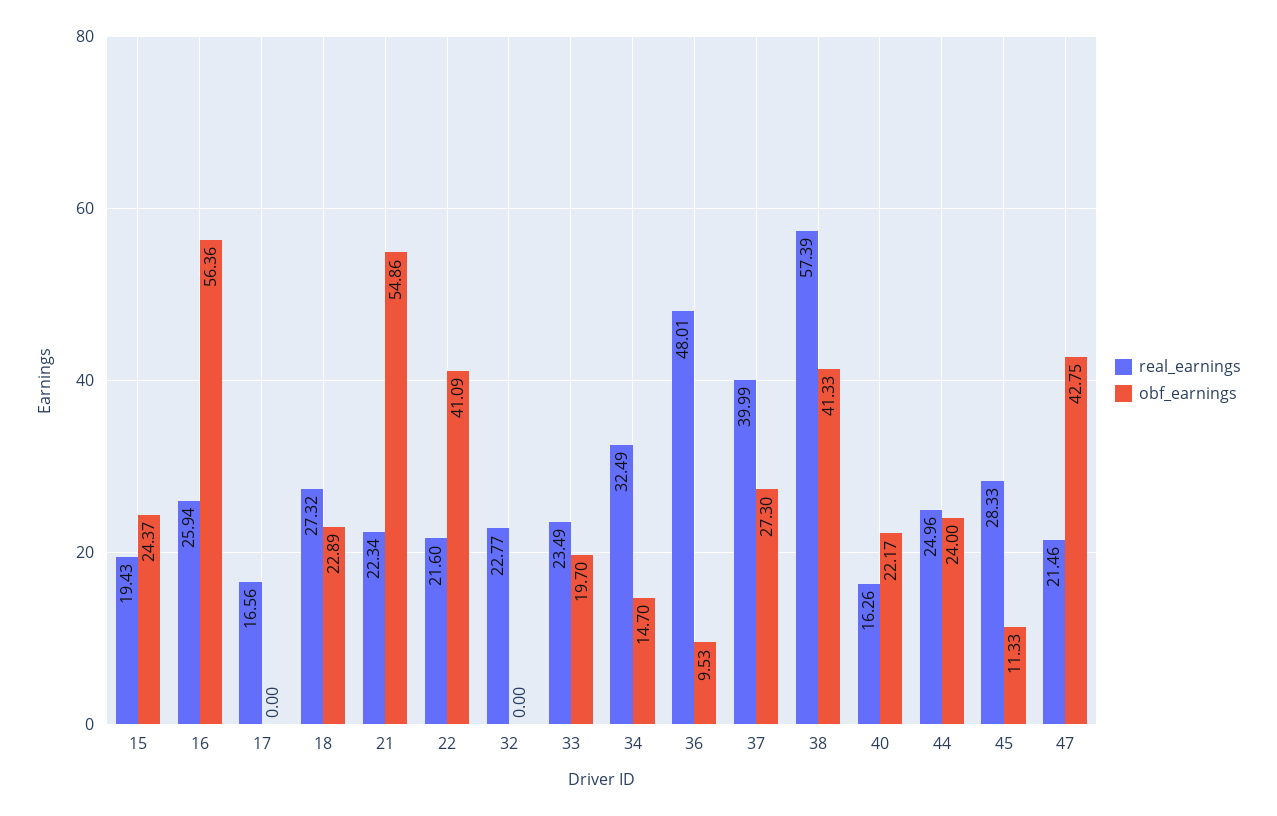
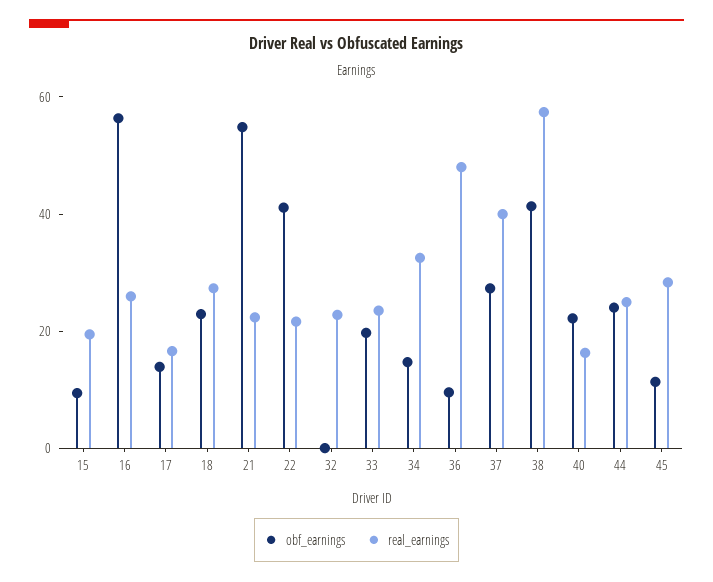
  {
    "real_earnings": {
      "15": 19.43,
      "16": 25.94,
      "17": 16.56,
      "18": 27.32,
      "21": 22.34,
      "22": 21.6,
      "32": 22.77,
      "33": 23.49,
      "34": 32.49,
      "36": 48.01,
      "37": 39.99,
      "38": 57.39,
      "40": 16.26,
      "44": 24.96,
-     "45": 28.33,
+     "45": 28.33
-     "47": 21.46
    },
    "obf_earnings": {
-     "15": 24.37,
+     "15": 10,
      "16": 56.36,
-     "17": 0,
+     "17": 15,
      "18": 22.89,
      "21": 54.86,
      "22": 41.09,
      "32": 0,
      "33": 19.7,
      "34": 14.7,
      "36": 9.53,
      "37": 27.3,
      "38": 41.33,
      "40": 22.17,
      "44": 24,
-     "45": 11.33,
+     "45": 11.33
-     "47": 42.75
    }
  }

